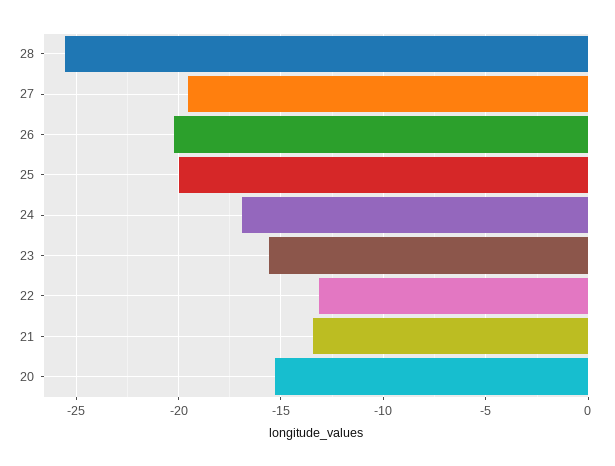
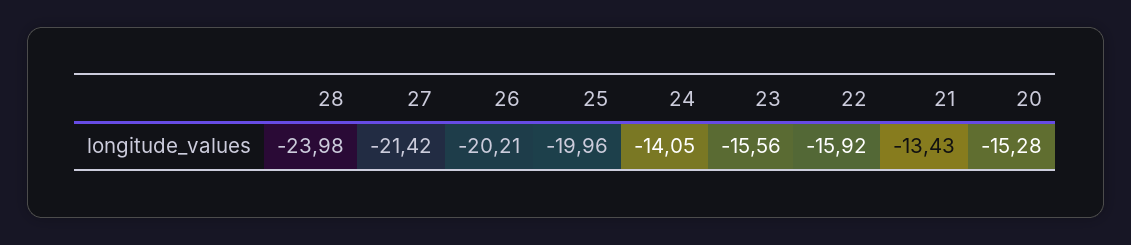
  {
-   "28": -25.5,
+   "28": -23.98,
-   "27": -19.5,
+   "27": -21.42,
    "26": -20.21,
    "25": -19.96,
-   "24": -17,
+   "24": -14.05,
    "23": -15.56,
-   "22": -13,
+   "22": -15.92,
    "21": -13.43,
    "20": -15.28
  }

